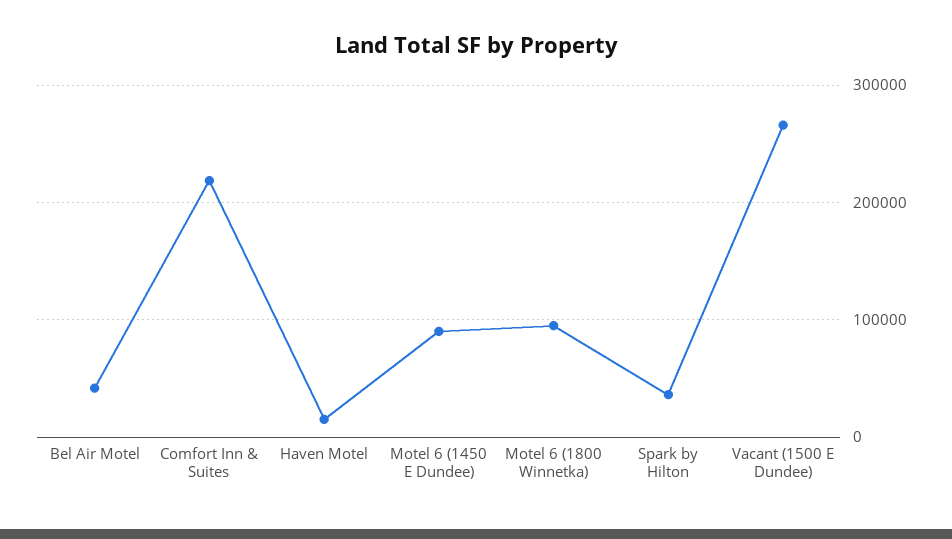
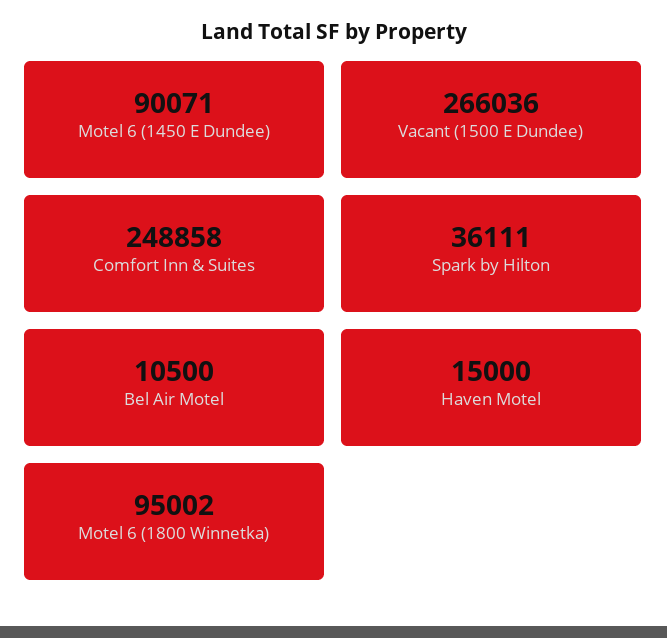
  {
-   "Bel Air Motel": 40000,
+   "Bel Air Motel": 10500,
-   "Comfort Inn & Suites": 220000,
+   "Comfort Inn & Suites": 248858,
    "Haven Motel": 15000,
    "Motel 6 (1450 E Dundee)": 90071,
    "Motel 6 (1800 Winnetka)": 95002,
    "Spark by Hilton": 36111,
    "Vacant (1500 E Dundee)": 266036
  }

